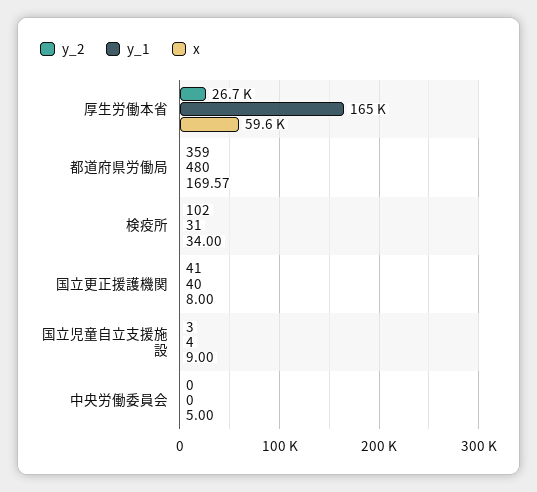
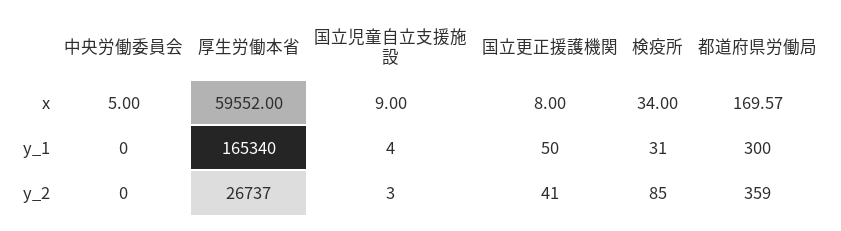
  {
    "y_2": {
      "厚生労働本省": 26737,
      "都道府県労働局": 359,
-     "検疫所": 102,
+     "検疫所": 85,
      "国立更正援護機関": 41,
      "国立児童自立支援施設": 3,
      "中央労働委員会": 0
    },
    "y_1": {
      "厚生労働本省": 165340,
-     "都道府県労働局": 480,
+     "都道府県労働局": 300,
      "検疫所": 31,
-     "国立更正援護機関": 40,
+     "国立更正援護機関": 50,
      "国立児童自立支援施設": 4,
      "中央労働委員会": 0
    },
    "x": {
      "厚生労働本省": 59552,
      "都道府県労働局": 169.57,
      "検疫所": 34,
      "国立更正援護機関": 8,
      "国立児童自立支援施設": 9,
      "中央労働委員会": 5
    }
  }

